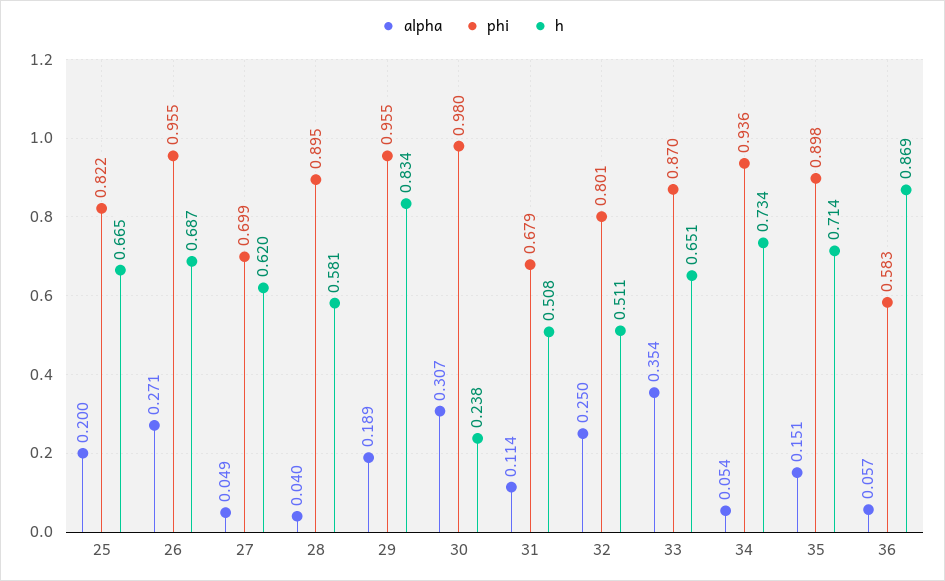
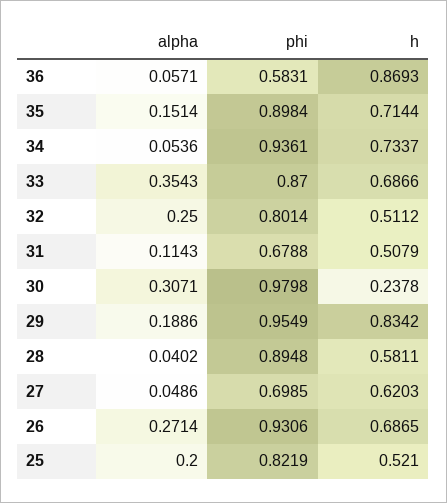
  {
    "alpha": {
      "25": 0.2,
      "26": 0.2714,
      "27": 0.0486,
      "28": 0.0402,
      "29": 0.1886,
      "30": 0.3071,
      "31": 0.1143,
      "32": 0.25,
      "33": 0.3543,
      "34": 0.0536,
      "35": 0.1514,
      "36": 0.0571
    },
    "phi": {
      "25": 0.8219,
-     "26": 0.955,
+     "26": 0.9306,
      "27": 0.6985,
      "28": 0.8948,
      "29": 0.9549,
      "30": 0.9798,
      "31": 0.6788,
      "32": 0.8014,
      "33": 0.87,
      "34": 0.9361,
      "35": 0.8984,
      "36": 0.5831
    },
    "h": {
-     "25": 0.665,
+     "25": 0.521,
      "26": 0.6865,
      "27": 0.6203,
      "28": 0.5811,
      "29": 0.8342,
      "30": 0.2378,
      "31": 0.5079,
      "32": 0.5112,
-     "33": 0.651,
+     "33": 0.6866,
      "34": 0.7337,
      "35": 0.7144,
      "36": 0.8693
    }
  }

